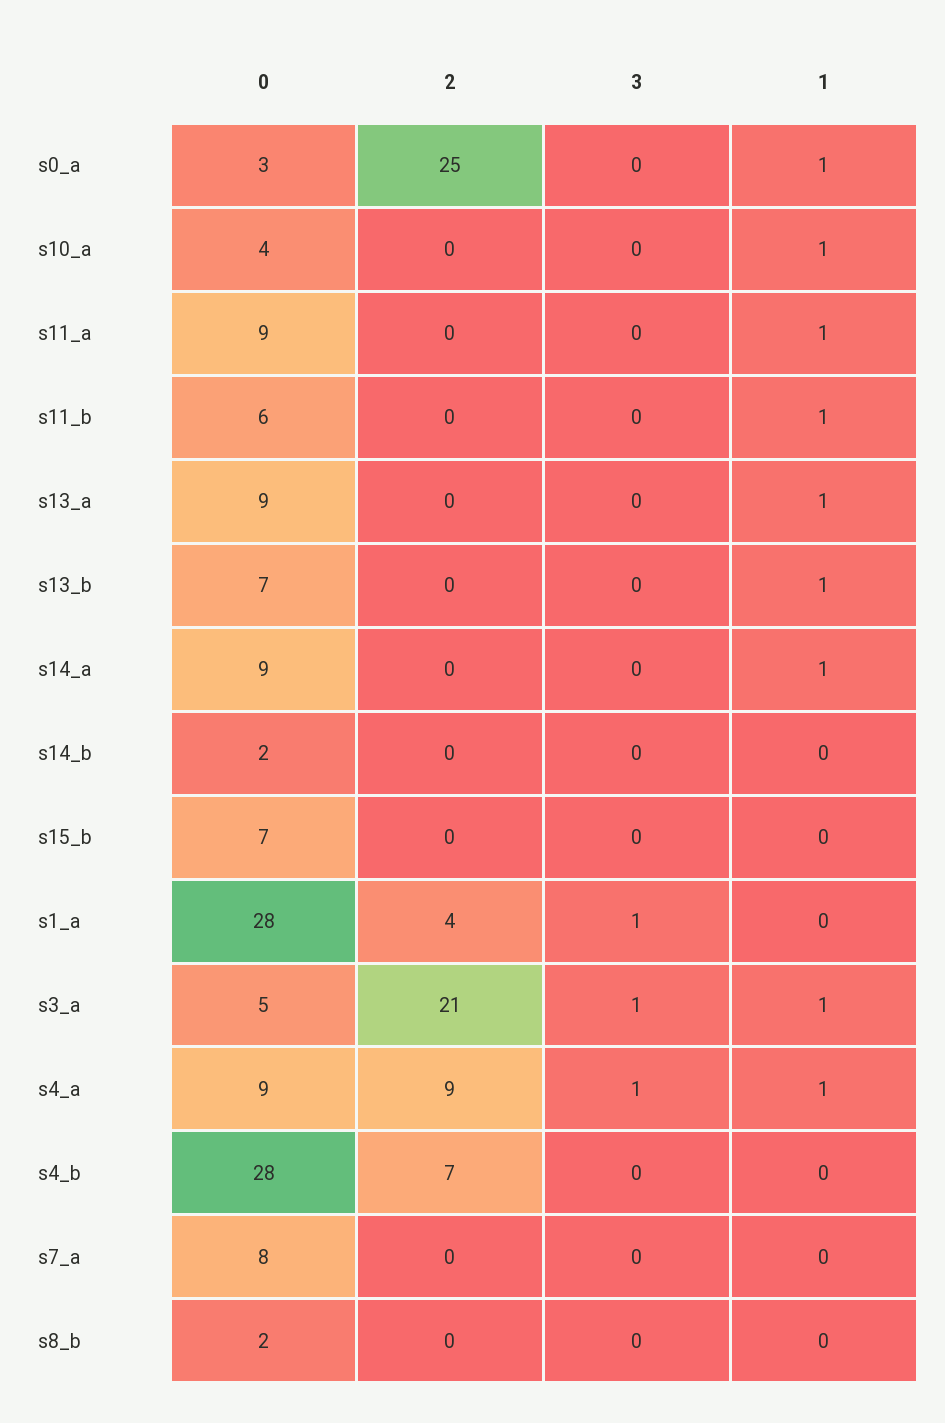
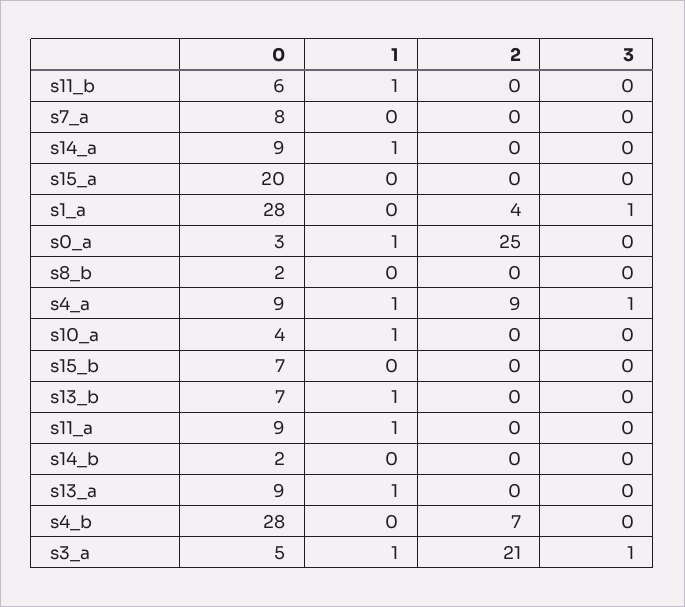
  {
    "0": {
      "s0_a": 3,
      "s10_a": 4,
      "s11_a": 9,
      "s11_b": 6,
      "s13_a": 9,
      "s13_b": 7,
      "s14_a": 9,
      "s14_b": 2,
      "s15_b": 7,
      "s1_a": 28,
      "s3_a": 5,
      "s4_a": 9,
      "s4_b": 28,
      "s7_a": 8,
-     "s8_b": 2
+     "s8_b": 2,
+     "s15_a": 20
    },
    "2": {
      "s0_a": 25,
      "s10_a": 0,
      "s11_a": 0,
      "s11_b": 0,
      "s13_a": 0,
      "s13_b": 0,
      "s14_a": 0,
      "s14_b": 0,
      "s15_b": 0,
      "s1_a": 4,
      "s3_a": 21,
      "s4_a": 9,
      "s4_b": 7,
      "s7_a": 0,
-     "s8_b": 0
+     "s8_b": 0,
+     "s15_a": 0
    },
    "3": {
      "s0_a": 0,
      "s10_a": 0,
      "s11_a": 0,
      "s11_b": 0,
      "s13_a": 0,
      "s13_b": 0,
      "s14_a": 0,
      "s14_b": 0,
      "s15_b": 0,
      "s1_a": 1,
      "s3_a": 1,
      "s4_a": 1,
      "s4_b": 0,
      "s7_a": 0,
-     "s8_b": 0
+     "s8_b": 0,
+     "s15_a": 0
    },
    "1": {
      "s0_a": 1,
      "s10_a": 1,
      "s11_a": 1,
      "s11_b": 1,
      "s13_a": 1,
      "s13_b": 1,
      "s14_a": 1,
      "s14_b": 0,
      "s15_b": 0,
      "s1_a": 0,
      "s3_a": 1,
      "s4_a": 1,
      "s4_b": 0,
      "s7_a": 0,
-     "s8_b": 0
+     "s8_b": 0,
+     "s15_a": 0
    }
  }

